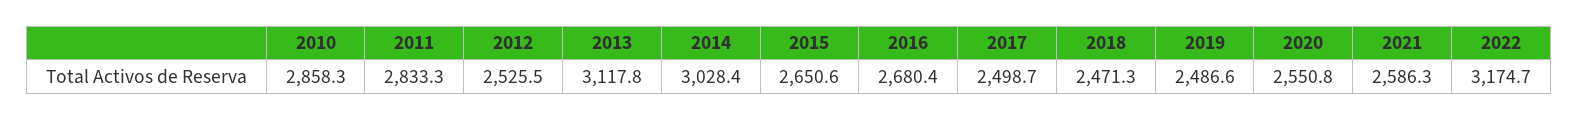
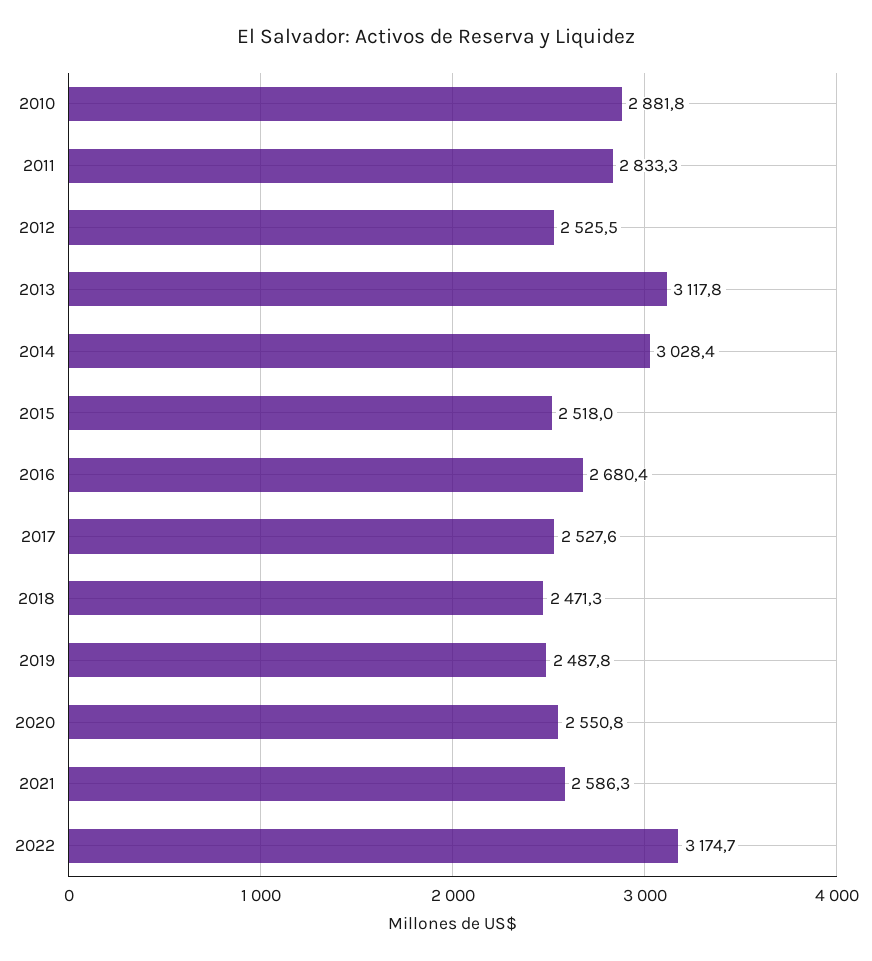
  {
-   "2010": 2858.3,
+   "2010": 2881.8,
    "2011": 2833.3,
    "2012": 2525.5,
    "2013": 3117.8,
    "2014": 3028.4,
-   "2015": 2650.6,
+   "2015": 2518,
    "2016": 2680.4,
-   "2017": 2498.7,
+   "2017": 2527.6,
    "2018": 2471.3,
-   "2019": 2486.6,
+   "2019": 2487.8,
    "2020": 2550.8,
    "2021": 2586.3,
    "2022": 3174.7
  }

